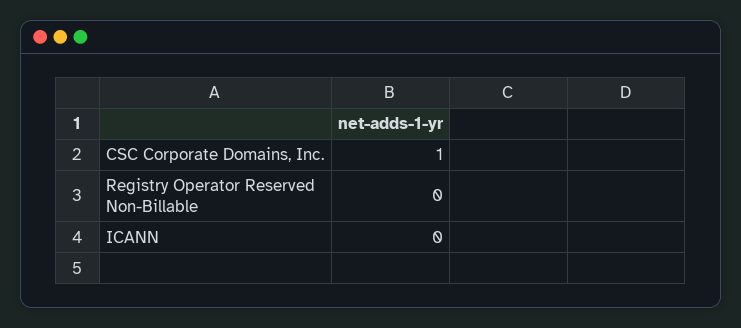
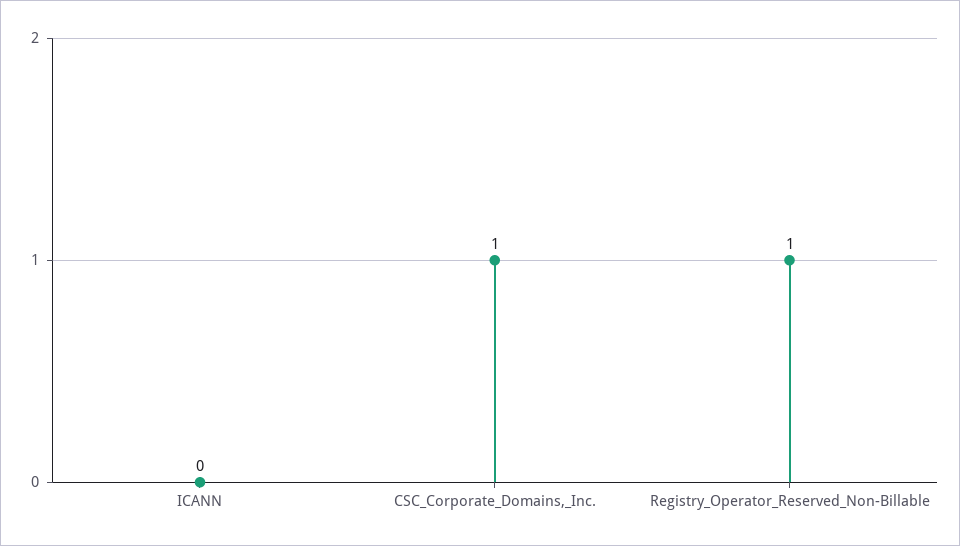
  {
    "CSC Corporate Domains, Inc.": 1,
-   "Registry Operator Reserved Non-Billable": 0,
+   "Registry Operator Reserved Non-Billable": 1,
    "ICANN": 0
  }

